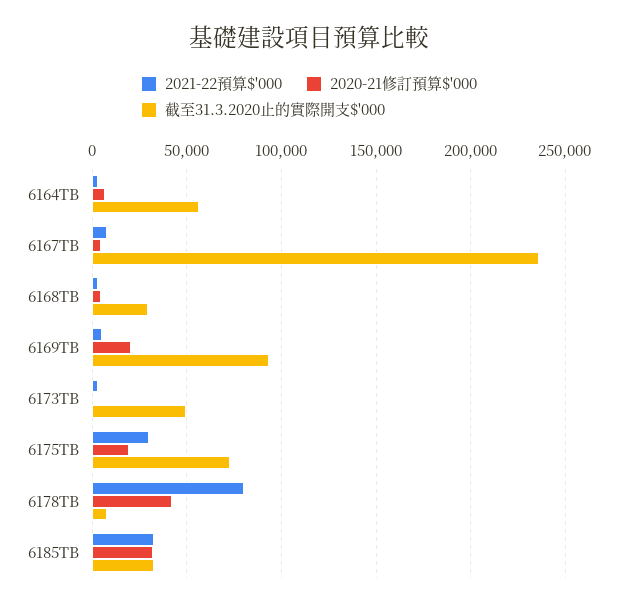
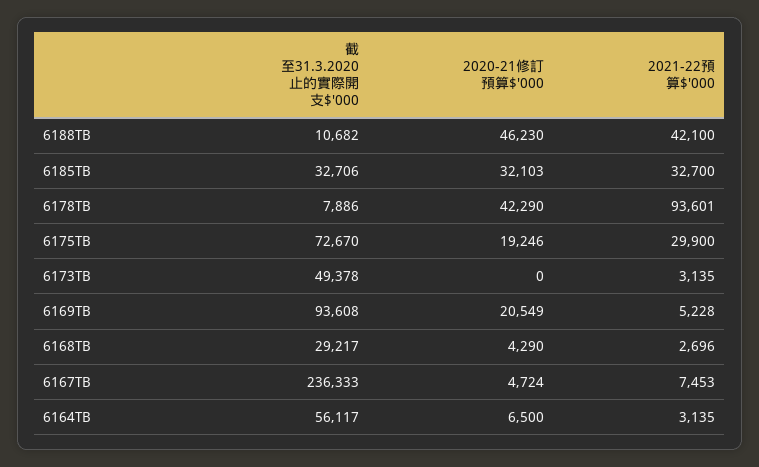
  {
    "2021-22預算$'000": {
      "6164TB": 3135,
      "6167TB": 7453,
      "6168TB": 2696,
      "6169TB": 5228,
      "6173TB": 3135,
      "6175TB": 29900,
-     "6178TB": 80000,
+     "6178TB": 93601,
-     "6185TB": 32700
+     "6185TB": 32700,
+     "6188TB": 42100
    },
    "2020-21修訂預算$'000": {
      "6164TB": 6500,
      "6167TB": 4724,
      "6168TB": 4290,
      "6169TB": 20549,
      "6173TB": 0,
      "6175TB": 19246,
      "6178TB": 42290,
-     "6185TB": 32103
+     "6185TB": 32103,
+     "6188TB": 46230
    },
    "截至31.3.2020止的實際開支$'000": {
      "6164TB": 56117,
      "6167TB": 236333,
      "6168TB": 29217,
      "6169TB": 93608,
      "6173TB": 49378,
      "6175TB": 72670,
      "6178TB": 7886,
-     "6185TB": 32706
+     "6185TB": 32706,
+     "6188TB": 10682
    }
  }

